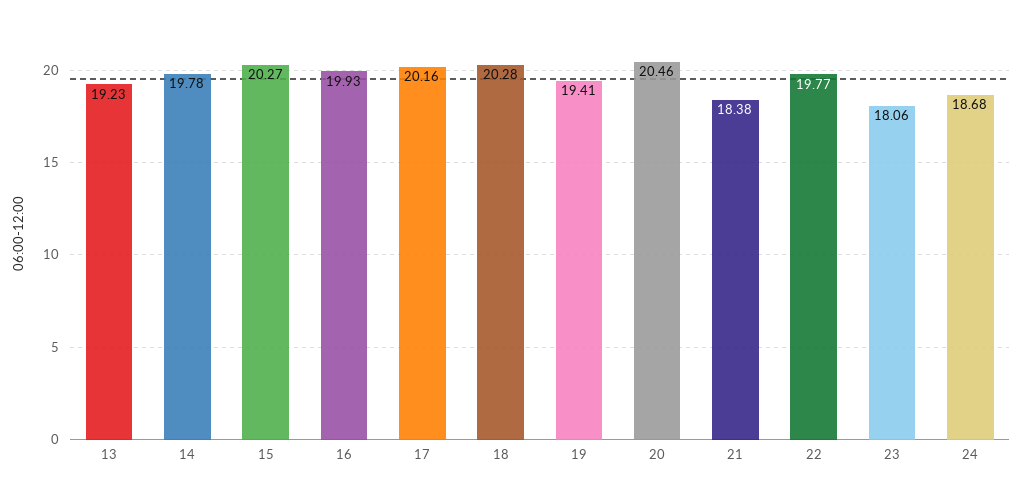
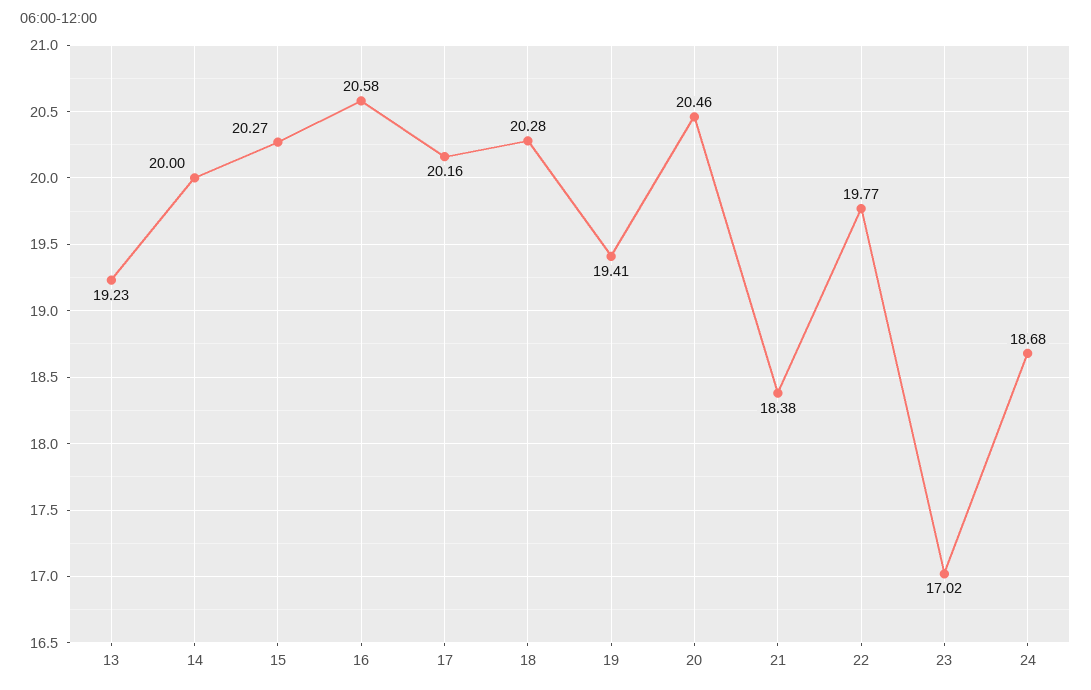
  {
    "13": 19.23,
-   "14": 19.78,
+   "14": 20,
    "15": 20.27,
-   "16": 19.93,
+   "16": 20.58,
    "17": 20.16,
    "18": 20.28,
    "19": 19.41,
    "20": 20.46,
    "21": 18.38,
    "22": 19.77,
-   "23": 18.06,
+   "23": 17.02,
    "24": 18.68
  }

